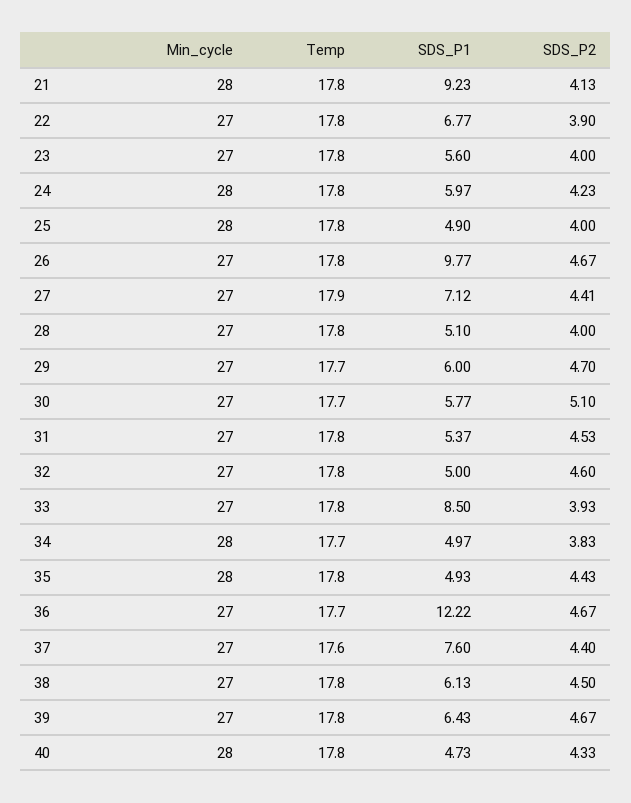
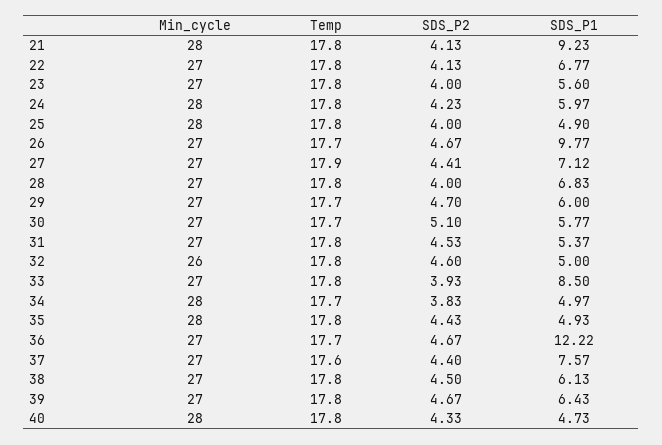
  {
    "Min_cycle": {
      "21": 28,
      "22": 27,
      "23": 27,
      "24": 28,
      "25": 28,
      "26": 27,
      "27": 27,
      "28": 27,
      "29": 27,
      "30": 27,
      "31": 27,
-     "32": 27,
+     "32": 26,
      "33": 27,
      "34": 28,
      "35": 28,
      "36": 27,
      "37": 27,
      "38": 27,
      "39": 27,
      "40": 28
    },
    "Temp": {
      "21": 17.8,
      "22": 17.8,
      "23": 17.8,
      "24": 17.8,
      "25": 17.8,
-     "26": 17.8,
+     "26": 17.7,
      "27": 17.9,
      "28": 17.8,
      "29": 17.7,
      "30": 17.7,
      "31": 17.8,
      "32": 17.8,
      "33": 17.8,
      "34": 17.7,
      "35": 17.8,
      "36": 17.7,
      "37": 17.6,
      "38": 17.8,
      "39": 17.8,
      "40": 17.8
    },
    "SDS_P1": {
      "21": 9.23,
      "22": 6.77,
      "23": 5.6,
      "24": 5.97,
      "25": 4.9,
      "26": 9.77,
      "27": 7.12,
-     "28": 5.1,
+     "28": 6.83,
      "29": 6,
      "30": 5.77,
      "31": 5.37,
      "32": 5,
      "33": 8.5,
      "34": 4.97,
      "35": 4.93,
      "36": 12.22,
-     "37": 7.6,
+     "37": 7.57,
      "38": 6.13,
      "39": 6.43,
      "40": 4.73
    },
    "SDS_P2": {
      "21": 4.13,
-     "22": 3.9,
+     "22": 4.13,
      "23": 4,
      "24": 4.23,
      "25": 4,
      "26": 4.67,
      "27": 4.41,
      "28": 4,
      "29": 4.7,
      "30": 5.1,
      "31": 4.53,
      "32": 4.6,
      "33": 3.93,
      "34": 3.83,
      "35": 4.43,
      "36": 4.67,
      "37": 4.4,
      "38": 4.5,
      "39": 4.67,
      "40": 4.33
    }
  }

